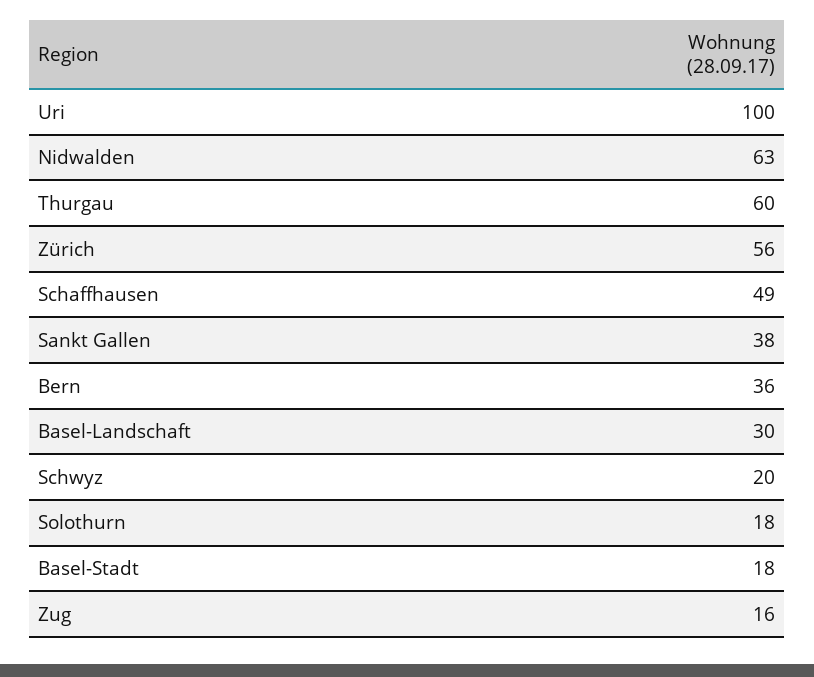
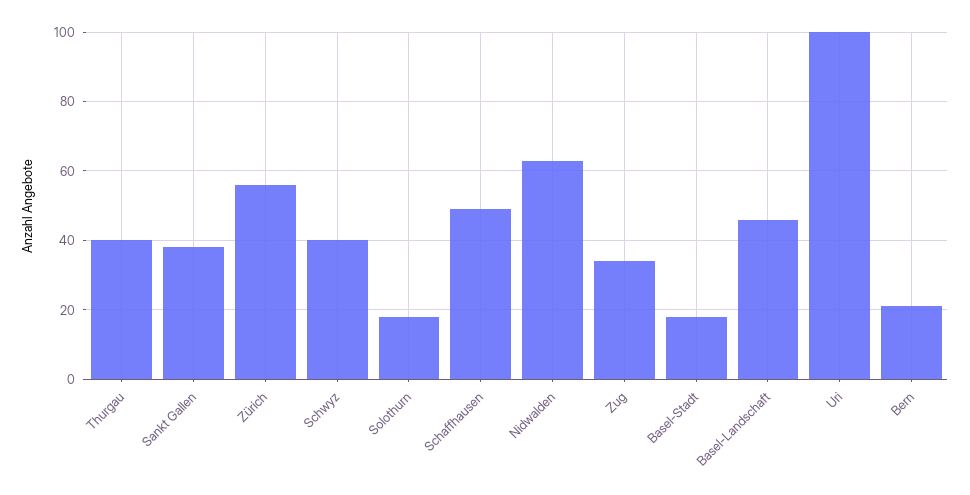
  {
    "Uri": 100,
    "Nidwalden": 63,
-   "Thurgau": 60,
+   "Thurgau": 40,
    "Zürich": 56,
    "Schaffhausen": 49,
    "Sankt Gallen": 38,
-   "Bern": 36,
+   "Bern": 20,
-   "Basel-Landschaft": 30,
+   "Basel-Landschaft": 45,
-   "Schwyz": 20,
+   "Schwyz": 40,
    "Solothurn": 18,
    "Basel-Stadt": 18,
-   "Zug": 16
+   "Zug": 35
  }

